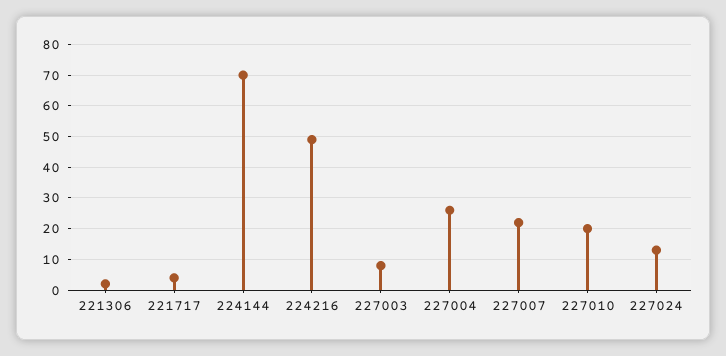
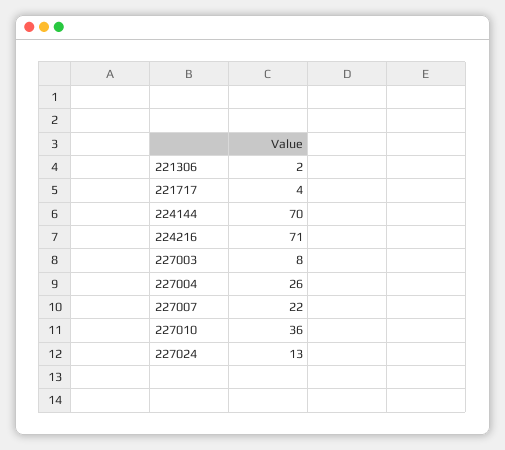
  {
    "221306": 2,
    "221717": 4,
    "224144": 70,
-   "224216": 50,
+   "224216": 71,
    "227003": 8,
    "227004": 26,
    "227007": 22,
-   "227010": 20,
+   "227010": 36,
    "227024": 13
  }

